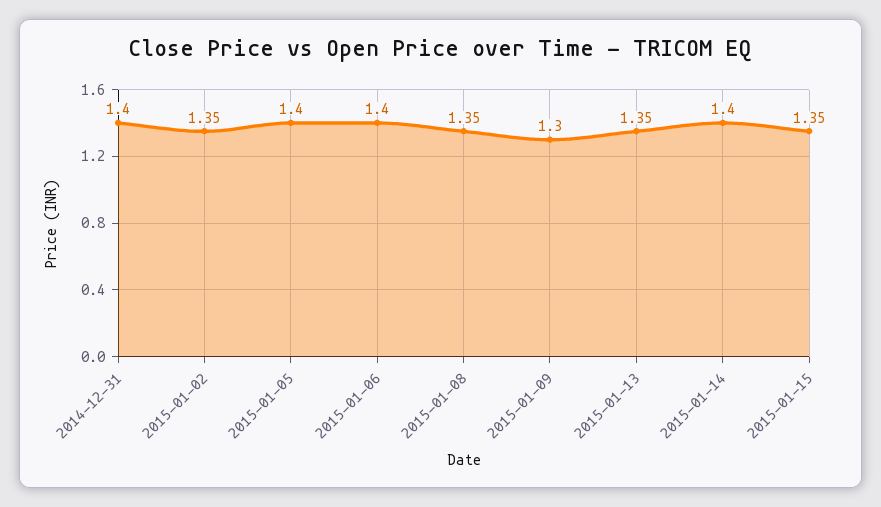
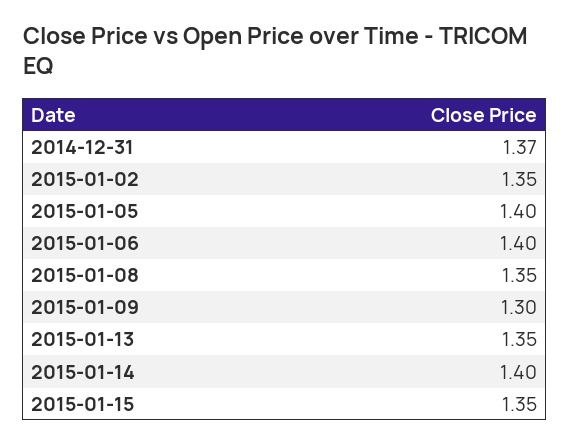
  {
-   "2014-12-31": 1.4,
+   "2014-12-31": 1.37,
    "2015-01-02": 1.35,
    "2015-01-05": 1.4,
    "2015-01-06": 1.4,
    "2015-01-08": 1.35,
    "2015-01-09": 1.3,
    "2015-01-13": 1.35,
    "2015-01-14": 1.4,
    "2015-01-15": 1.35
  }

